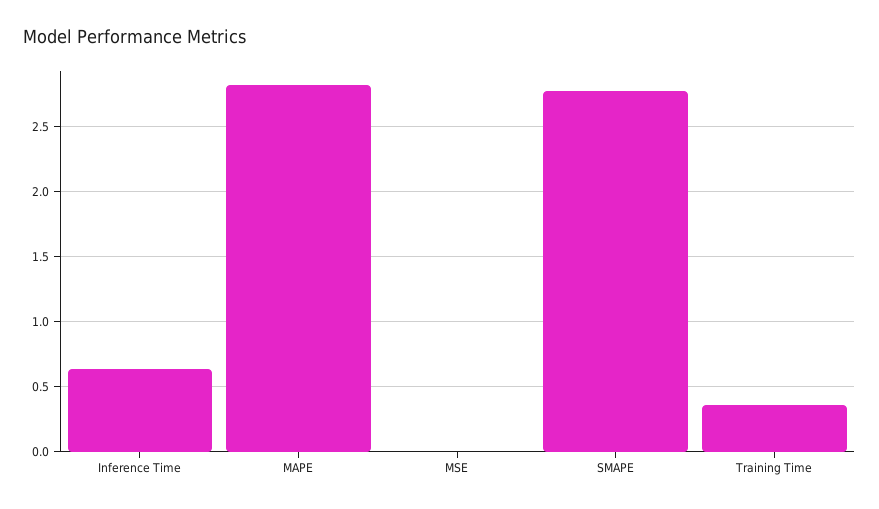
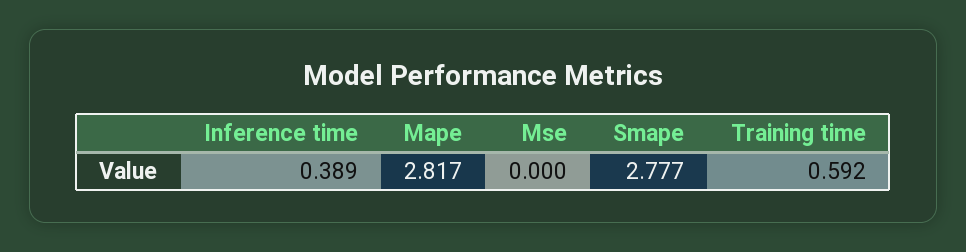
  {
-   "Inference Time": 0.65,
+   "Inference Time": 0.389,
    "MAPE": 2.817,
    "MSE": 0,
    "SMAPE": 2.777,
-   "Training Time": 0.35
+   "Training Time": 0.592
  }

